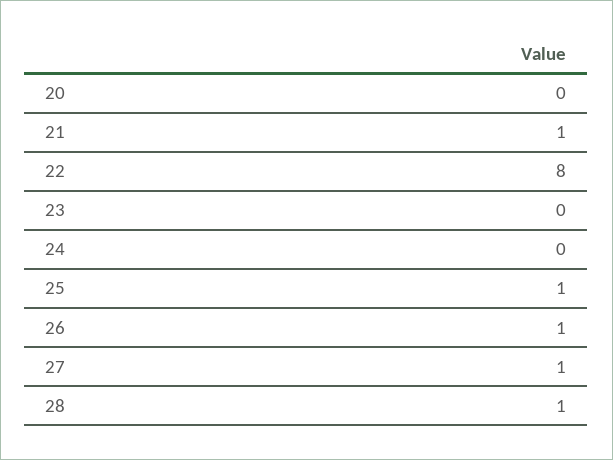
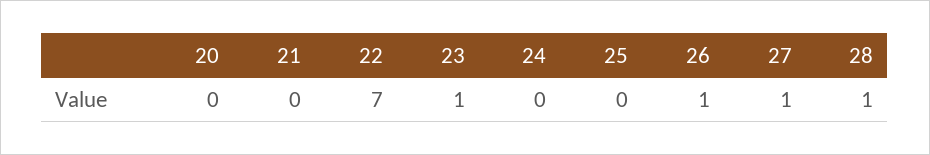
  {
    "20": 0,
-   "21": 1,
+   "21": 0,
-   "22": 8,
+   "22": 7,
-   "23": 0,
+   "23": 1,
    "24": 0,
-   "25": 1,
+   "25": 0,
    "26": 1,
    "27": 1,
    "28": 1
  }

